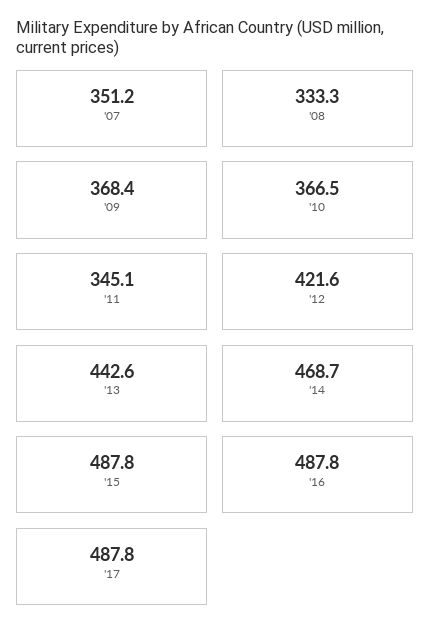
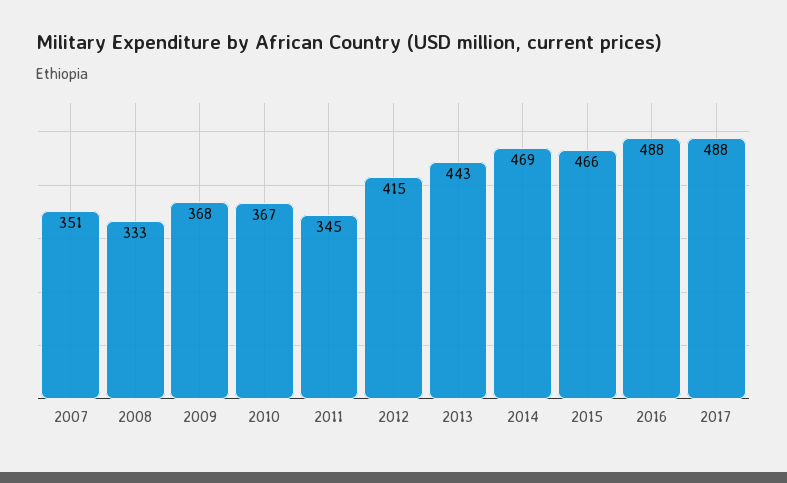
  {
    "'07": 351.2,
    "'08": 333.3,
    "'09": 368.4,
    "'10": 366.5,
    "'11": 345.1,
-   "'12": 421.6,
+   "'12": 415,
    "'13": 442.6,
    "'14": 468.7,
-   "'15": 487.8,
+   "'15": 466,
    "'16": 487.8,
    "'17": 487.8
  }

